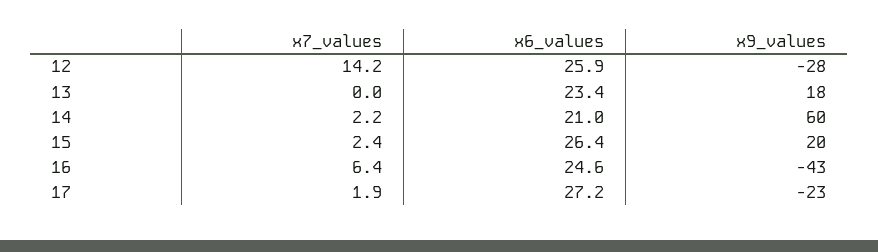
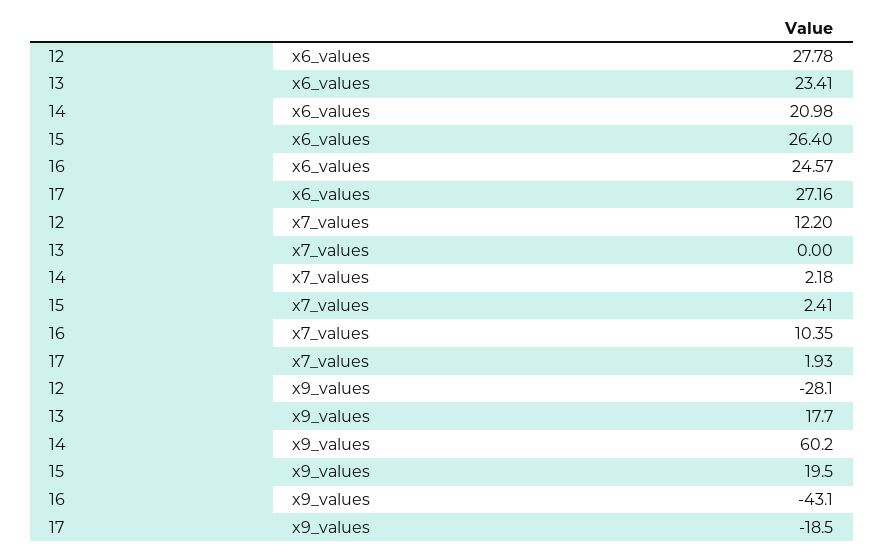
  {
    "x7_values": {
-     "12": 14.2,
+     "12": 12.2,
      "13": 0,
      "14": 2.18,
      "15": 2.41,
-     "16": 6.4,
+     "16": 10.35,
      "17": 1.93
    },
    "x6_values": {
-     "12": 25.9,
+     "12": 27.78,
      "13": 23.41,
      "14": 20.98,
      "15": 26.4,
      "16": 24.57,
      "17": 27.16
    },
    "x9_values": {
      "12": -28.1,
      "13": 17.7,
      "14": 60.2,
      "15": 19.5,
      "16": -43.1,
-     "17": -23
+     "17": -18.5
    }
  }

